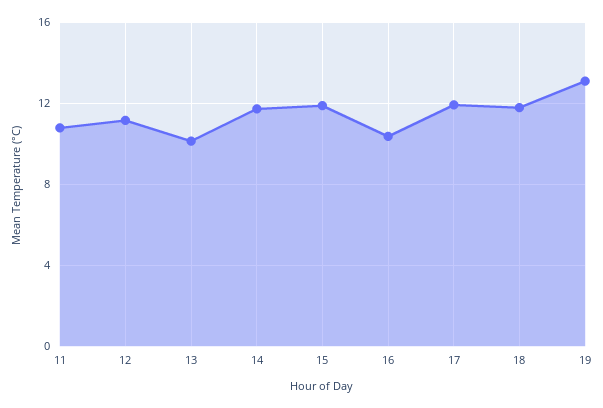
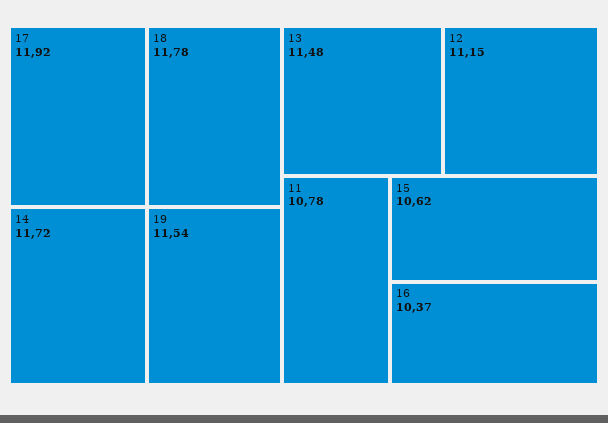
  {
    "11": 10.78,
    "12": 11.15,
-   "13": 10,
+   "13": 11.48,
    "14": 11.72,
-   "15": 12,
+   "15": 10.62,
    "16": 10.37,
    "17": 11.92,
    "18": 11.78,
-   "19": 13
+   "19": 11.54
  }

